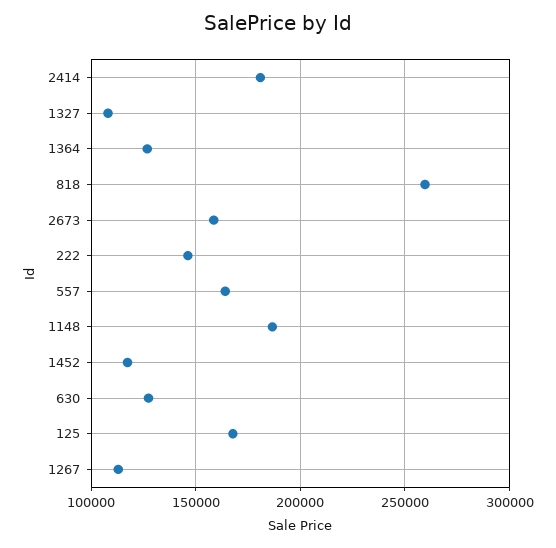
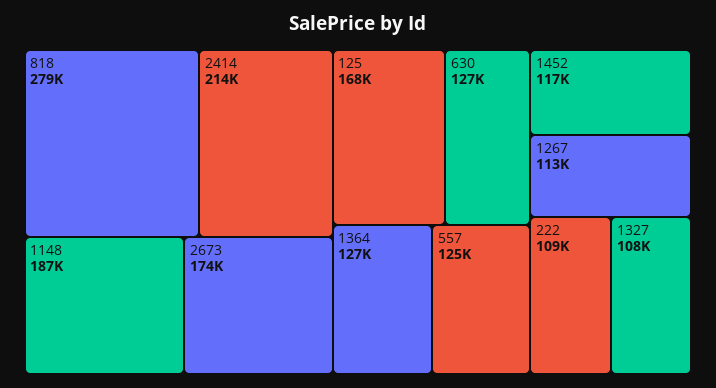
  {
-   "2414": 180000,
+   "2414": 214000,
    "1327": 108000,
    "1364": 127000,
-   "818": 260000,
+   "818": 279000,
-   "2673": 160000,
+   "2673": 174000,
-   "222": 145000,
+   "222": 109000,
-   "557": 165000,
+   "557": 125000,
    "1148": 187000,
    "1452": 117000,
    "630": 127000,
    "125": 168000,
    "1267": 113000
  }

